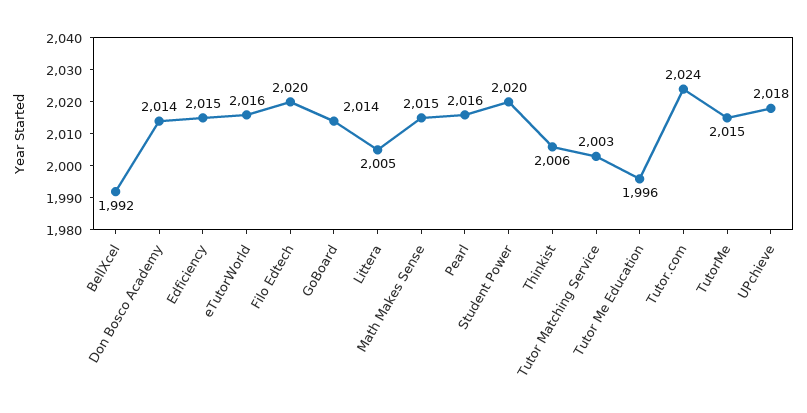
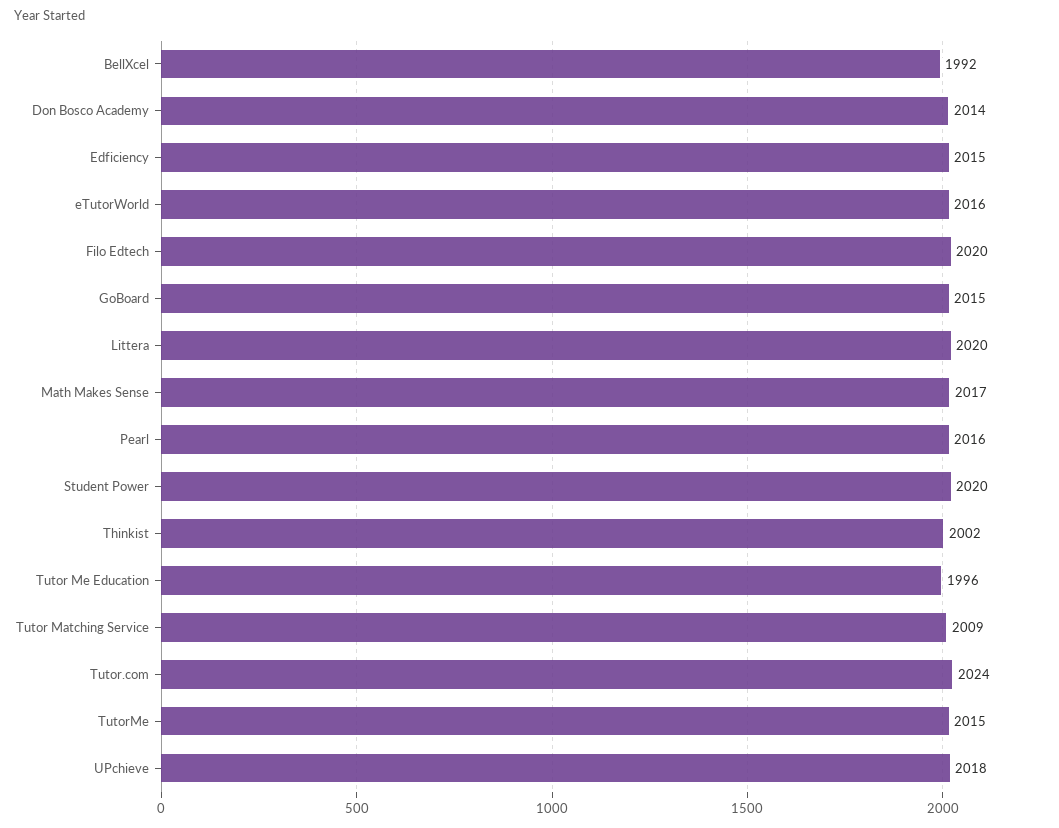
  {
    "BellXcel": 1992,
    "Don Bosco Academy": 2014,
    "Edficiency": 2015,
    "eTutorWorld": 2016,
    "Filo Edtech": 2020,
-   "GoBoard": 2014,
+   "GoBoard": 2015,
-   "Littera": 2005,
+   "Littera": 2020,
-   "Math Makes Sense": 2015,
+   "Math Makes Sense": 2017,
    "Pearl": 2016,
    "Student Power": 2020,
-   "Thinkist": 2006,
+   "Thinkist": 2002,
-   "Tutor Matching Service": 2003,
+   "Tutor Matching Service": 2009,
    "Tutor Me Education": 1996,
    "Tutor.com": 2024,
    "TutorMe": 2015,
    "UPchieve": 2018
  }

